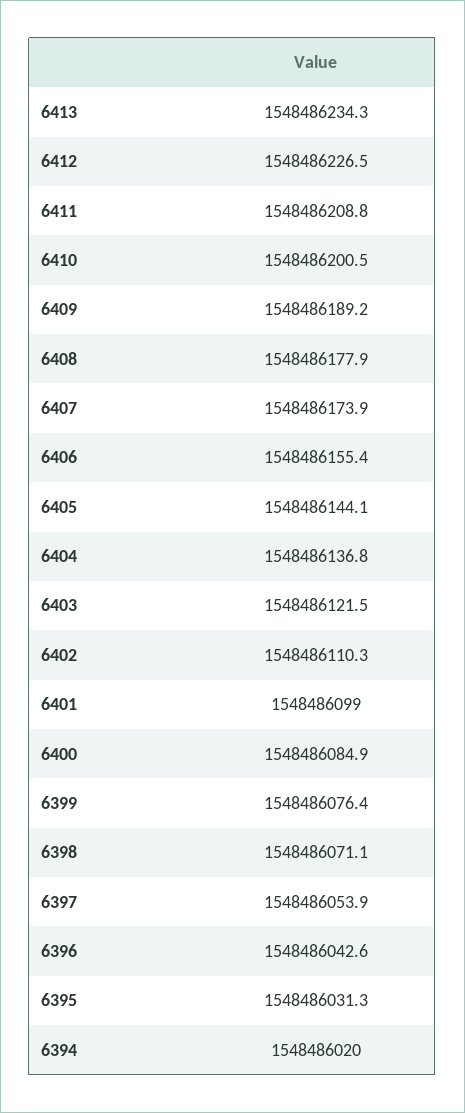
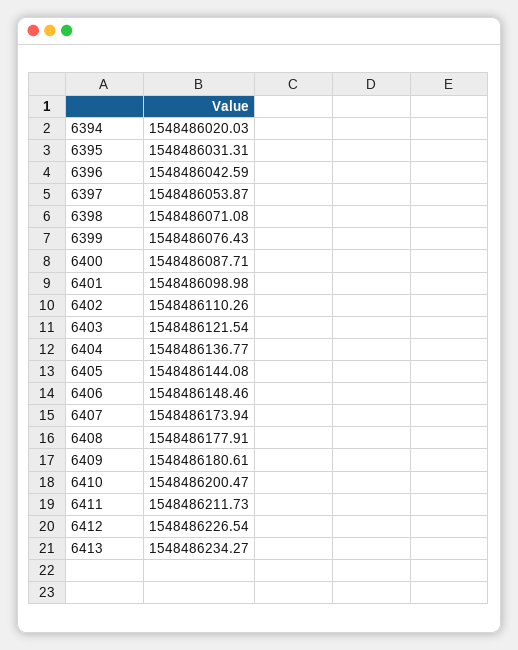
  {
    "6413": 1548486234.27,
    "6412": 1548486226.54,
-   "6411": 1548486208.8,
+   "6411": 1548486211.73,
    "6410": 1548486200.47,
-   "6409": 1548486189.2,
+   "6409": 1548486180.61,
    "6408": 1548486177.91,
    "6407": 1548486173.94,
-   "6406": 1548486155.4,
+   "6406": 1548486148.46,
    "6405": 1548486144.08,
    "6404": 1548486136.77,
    "6403": 1548486121.54,
    "6402": 1548486110.26,
    "6401": 1548486098.98,
-   "6400": 1548486084.9,
+   "6400": 1548486087.71,
    "6399": 1548486076.43,
    "6398": 1548486071.08,
    "6397": 1548486053.87,
    "6396": 1548486042.59,
    "6395": 1548486031.31,
    "6394": 1548486020.03
  }

